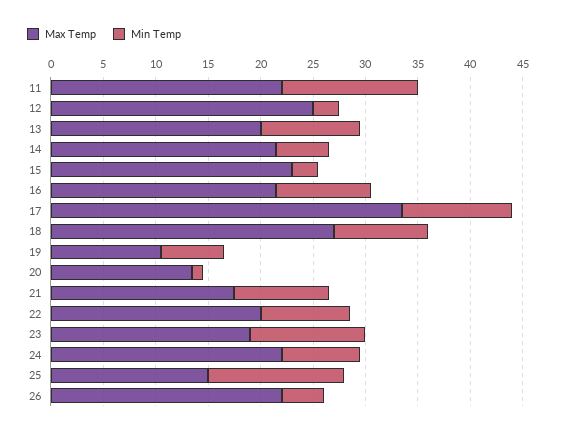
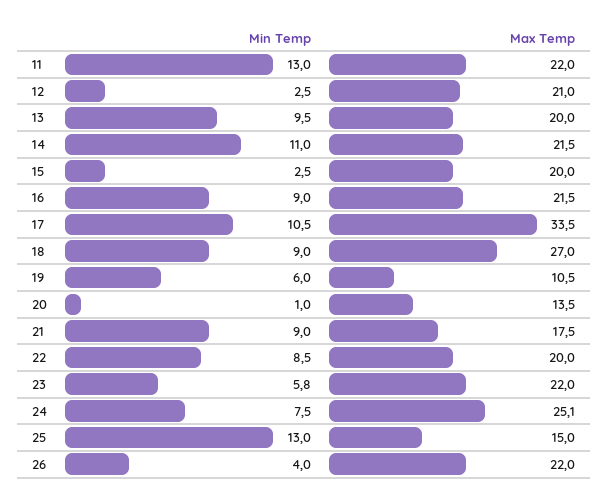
  {
    "Max Temp": {
      "11": 22,
-     "12": 25,
+     "12": 21,
      "13": 20,
      "14": 21.5,
-     "15": 23,
+     "15": 20,
      "16": 21.5,
      "17": 33.5,
      "18": 27,
      "19": 10.5,
      "20": 13.5,
      "21": 17.5,
      "22": 20,
-     "23": 19,
+     "23": 22,
-     "24": 22,
+     "24": 25.1,
      "25": 15,
      "26": 22
    },
    "Min Temp": {
      "11": 13,
      "12": 2.5,
      "13": 9.5,
-     "14": 5,
+     "14": 11,
      "15": 2.5,
      "16": 9,
      "17": 10.5,
      "18": 9,
      "19": 6,
      "20": 1,
      "21": 9,
      "22": 8.5,
-     "23": 11,
+     "23": 5.8,
      "24": 7.5,
      "25": 13,
      "26": 4
    }
  }

